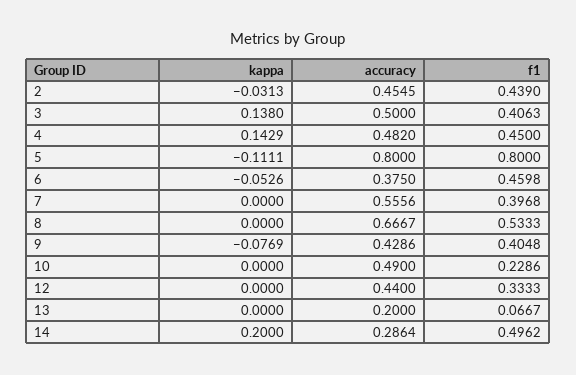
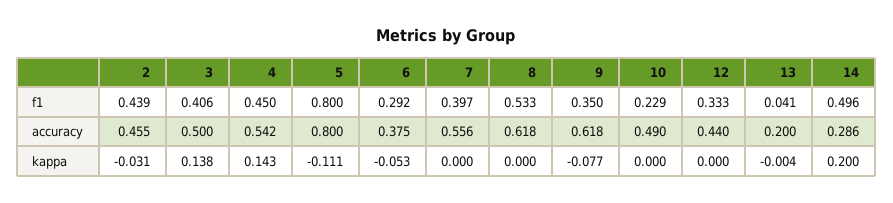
  {
    "kappa": {
      "2": -0.0313,
      "3": 0.138,
      "4": 0.1429,
      "5": -0.1111,
      "6": -0.0526,
      "7": 0,
      "8": 0,
      "9": -0.0769,
      "10": 0,
      "12": 0,
-     "13": 0,
+     "13": -0.004,
      "14": 0.2
    },
    "accuracy": {
      "2": 0.4545,
      "3": 0.5,
-     "4": 0.482,
+     "4": 0.542,
      "5": 0.8,
      "6": 0.375,
      "7": 0.5556,
-     "8": 0.6667,
+     "8": 0.618,
-     "9": 0.4286,
+     "9": 0.618,
      "10": 0.49,
      "12": 0.44,
      "13": 0.2,
      "14": 0.2864
    },
    "f1": {
      "2": 0.439,
      "3": 0.4063,
      "4": 0.45,
      "5": 0.8,
-     "6": 0.4598,
+     "6": 0.292,
      "7": 0.3968,
      "8": 0.5333,
-     "9": 0.4048,
+     "9": 0.35,
      "10": 0.2286,
      "12": 0.3333,
-     "13": 0.0667,
+     "13": 0.041,
      "14": 0.4962
    }
  }

